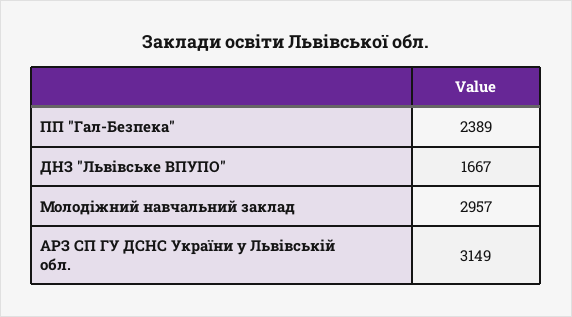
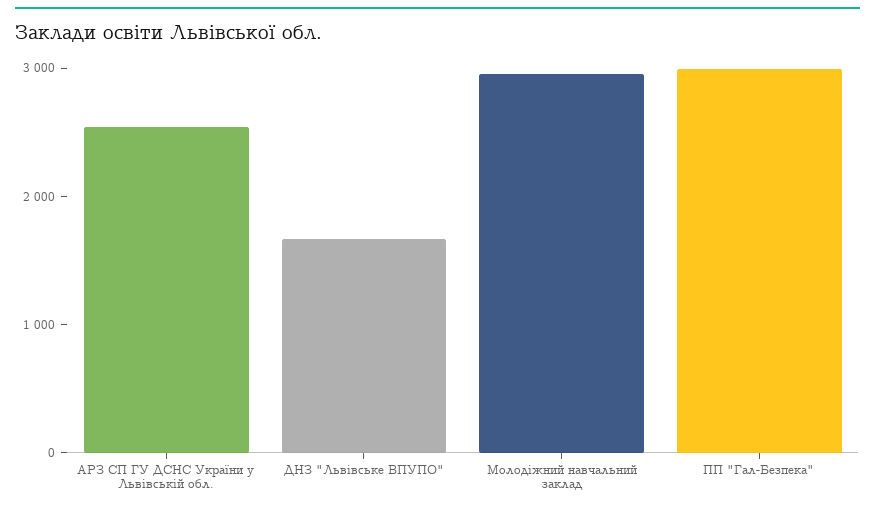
  {
-   "ПП \"Гал-Безпека\"": 2389,
+   "ПП \"Гал-Безпека\"": 3000,
    "ДНЗ \"Львівське ВПУПО\"": 1667,
    "Молодіжний навчальний заклад": 2957,
-   "АРЗ СП ГУ ДСНС України у Львівській обл.": 3149
+   "АРЗ СП ГУ ДСНС України у Львівській обл.": 2600
  }

